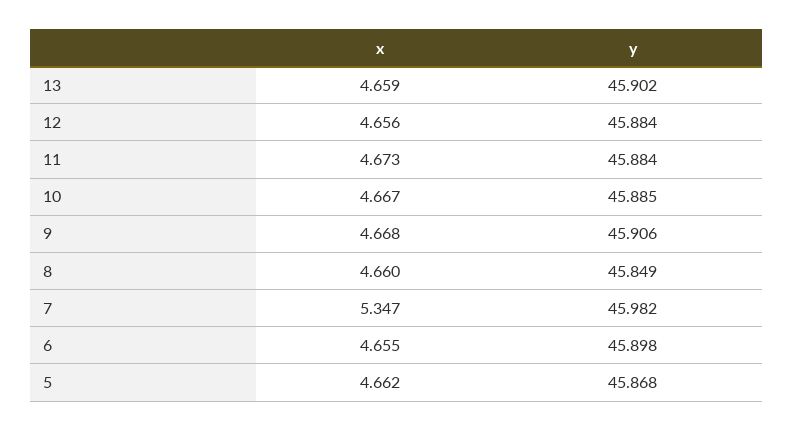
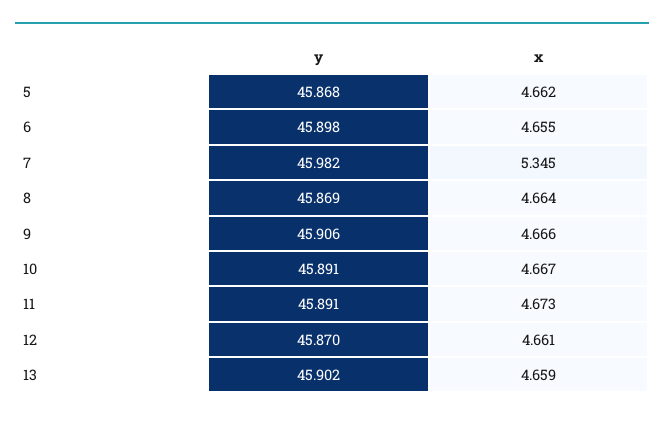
  {
    "x": {
      "13": 4.659,
-     "12": 4.656,
+     "12": 4.661,
      "11": 4.673,
      "10": 4.667,
-     "9": 4.668,
+     "9": 4.666,
-     "8": 4.66,
+     "8": 4.664,
-     "7": 5.347,
+     "7": 5.345,
      "6": 4.655,
      "5": 4.662
    },
    "y": {
      "13": 45.902,
-     "12": 45.884,
+     "12": 45.87,
-     "11": 45.884,
+     "11": 45.891,
-     "10": 45.885,
+     "10": 45.891,
      "9": 45.906,
-     "8": 45.849,
+     "8": 45.869,
      "7": 45.982,
      "6": 45.898,
      "5": 45.868
    }
  }

